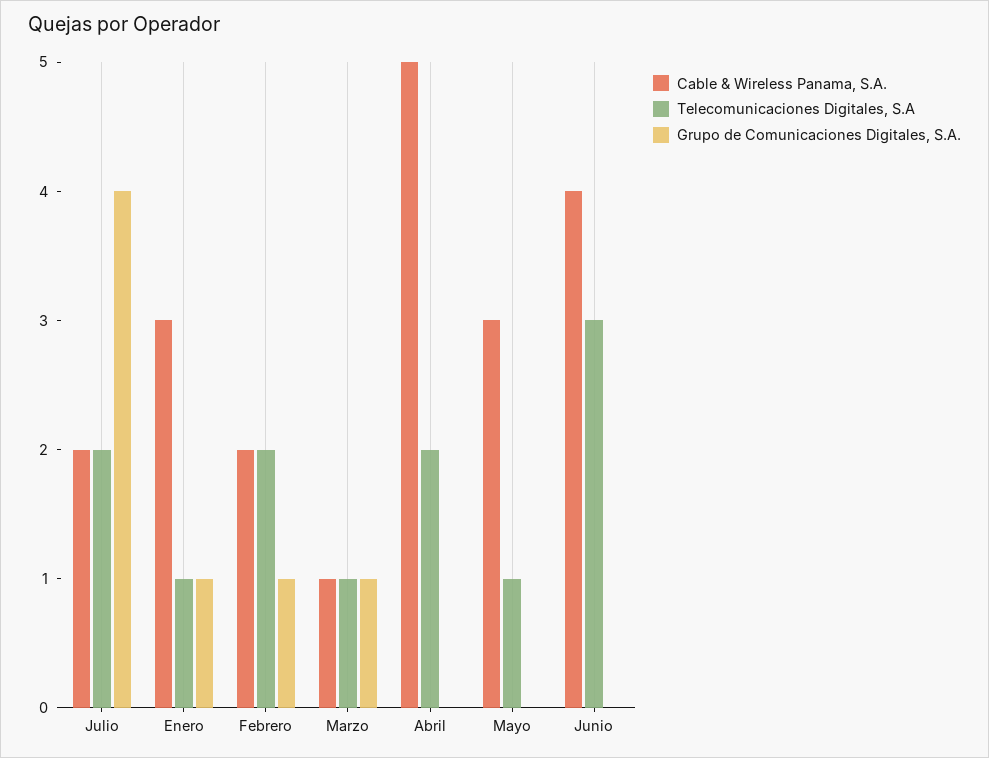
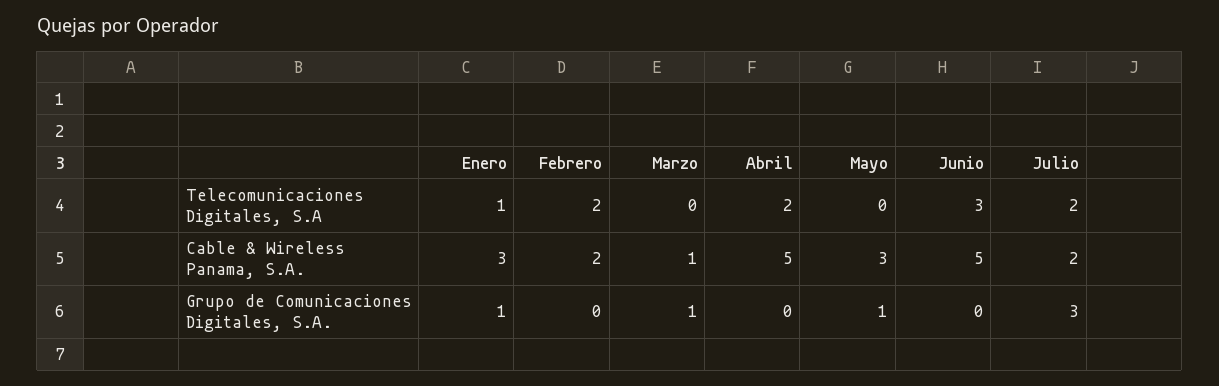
  {
    "Cable & Wireless Panama, S.A.": {
      "Julio": 2,
      "Enero": 3,
      "Febrero": 2,
      "Marzo": 1,
      "Abril": 5,
      "Mayo": 3,
-     "Junio": 4
+     "Junio": 5
    },
    "Telecomunicaciones Digitales, S.A": {
      "Julio": 2,
      "Enero": 1,
      "Febrero": 2,
-     "Marzo": 1,
+     "Marzo": 0,
      "Abril": 2,
-     "Mayo": 1,
+     "Mayo": 0,
      "Junio": 3
    },
    "Grupo de Comunicaciones Digitales, S.A.": {
-     "Julio": 4,
+     "Julio": 3,
      "Enero": 1,
-     "Febrero": 1,
+     "Febrero": 0,
      "Marzo": 1,
      "Abril": 0,
-     "Mayo": 0,
+     "Mayo": 1,
      "Junio": 0
    }
  }

